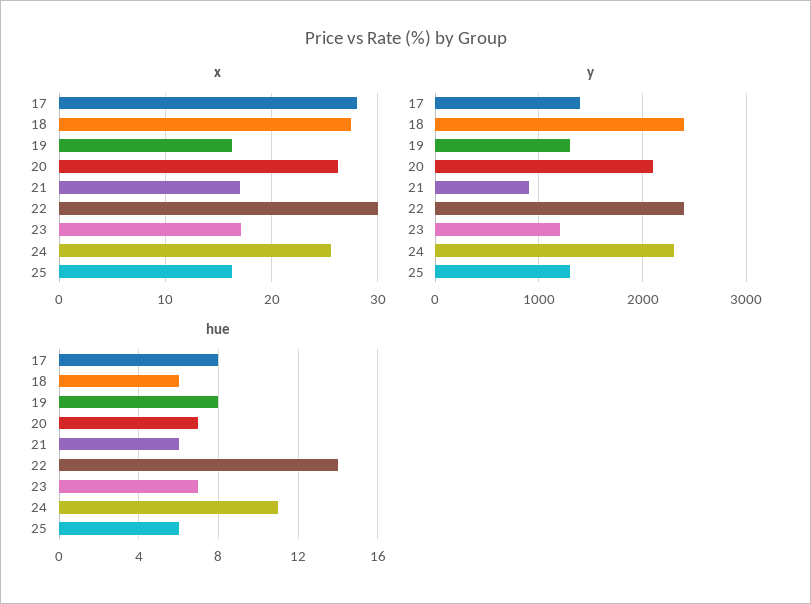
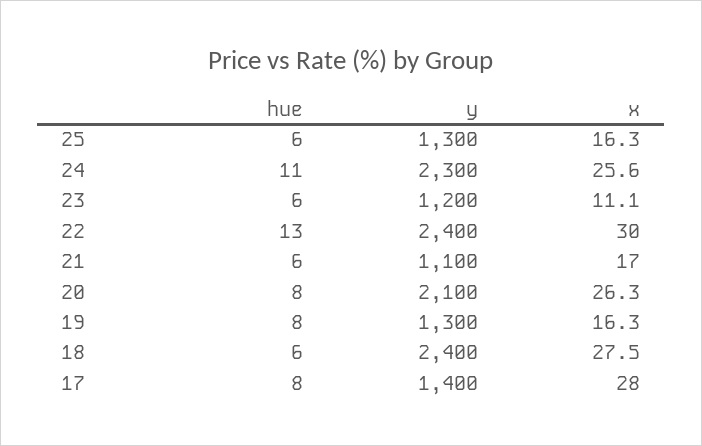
  {
    "x": {
      "17": 28,
      "18": 27.5,
      "19": 16.3,
      "20": 26.3,
      "21": 17,
      "22": 30,
-     "23": 17,
+     "23": 11.1,
      "24": 25.6,
      "25": 16.3
    },
    "y": {
      "17": 1400,
      "18": 2400,
      "19": 1300,
      "20": 2100,
-     "21": 900,
+     "21": 1100,
      "22": 2400,
      "23": 1200,
      "24": 2300,
      "25": 1300
    },
    "hue": {
      "17": 8,
      "18": 6,
      "19": 8,
-     "20": 7,
+     "20": 8,
      "21": 6,
-     "22": 14,
+     "22": 13,
-     "23": 7,
+     "23": 6,
      "24": 11,
      "25": 6
    }
  }

